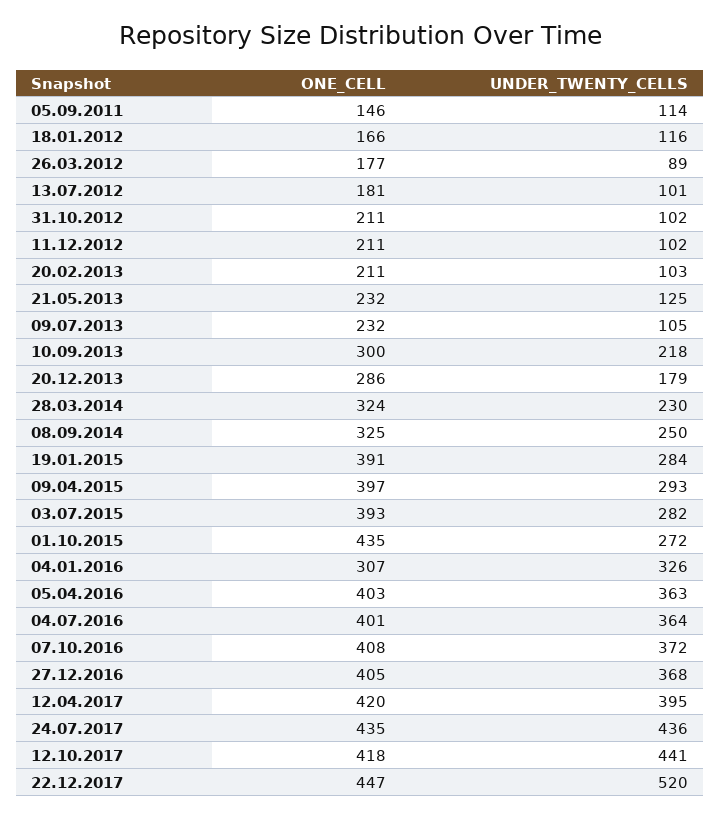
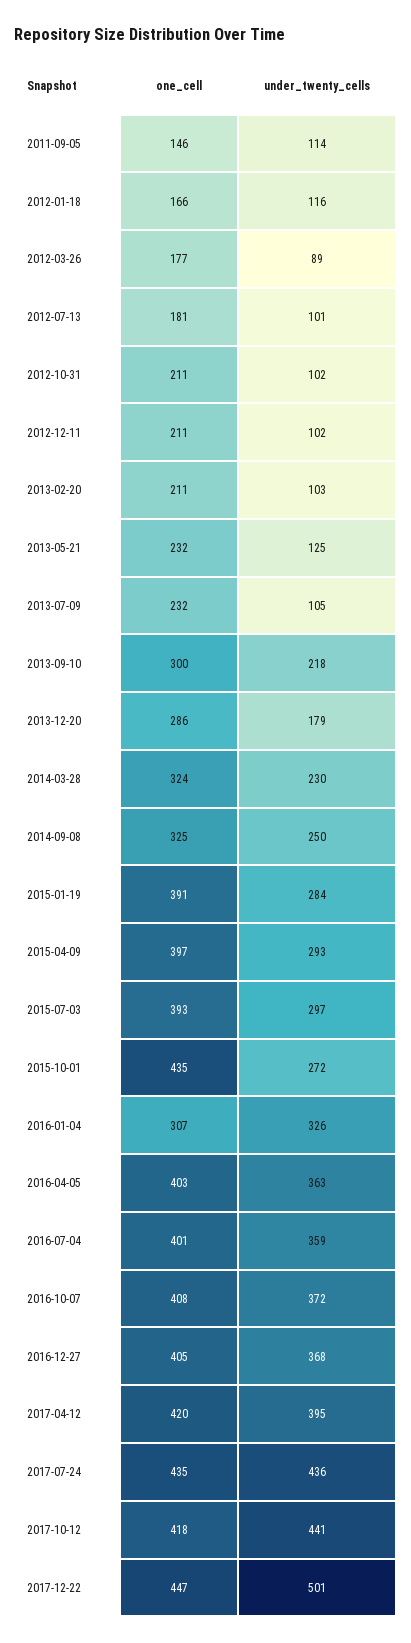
  {
    "ONE_CELL": {
      "05.09.2011": 146,
      "18.01.2012": 166,
      "26.03.2012": 177,
      "13.07.2012": 181,
      "31.10.2012": 211,
      "11.12.2012": 211,
      "20.02.2013": 211,
      "21.05.2013": 232,
      "09.07.2013": 232,
      "10.09.2013": 300,
      "20.12.2013": 286,
      "28.03.2014": 324,
      "08.09.2014": 325,
      "19.01.2015": 391,
      "09.04.2015": 397,
      "03.07.2015": 393,
      "01.10.2015": 435,
      "04.01.2016": 307,
      "05.04.2016": 403,
      "04.07.2016": 401,
      "07.10.2016": 408,
      "27.12.2016": 405,
      "12.04.2017": 420,
      "24.07.2017": 435,
      "12.10.2017": 418,
      "22.12.2017": 447
    },
    "UNDER_TWENTY_CELLS": {
      "05.09.2011": 114,
      "18.01.2012": 116,
      "26.03.2012": 89,
      "13.07.2012": 101,
      "31.10.2012": 102,
      "11.12.2012": 102,
      "20.02.2013": 103,
      "21.05.2013": 125,
      "09.07.2013": 105,
      "10.09.2013": 218,
      "20.12.2013": 179,
      "28.03.2014": 230,
      "08.09.2014": 250,
      "19.01.2015": 284,
      "09.04.2015": 293,
-     "03.07.2015": 282,
+     "03.07.2015": 297,
      "01.10.2015": 272,
      "04.01.2016": 326,
      "05.04.2016": 363,
-     "04.07.2016": 364,
+     "04.07.2016": 359,
      "07.10.2016": 372,
      "27.12.2016": 368,
      "12.04.2017": 395,
      "24.07.2017": 436,
      "12.10.2017": 441,
-     "22.12.2017": 520
+     "22.12.2017": 501
    }
  }

